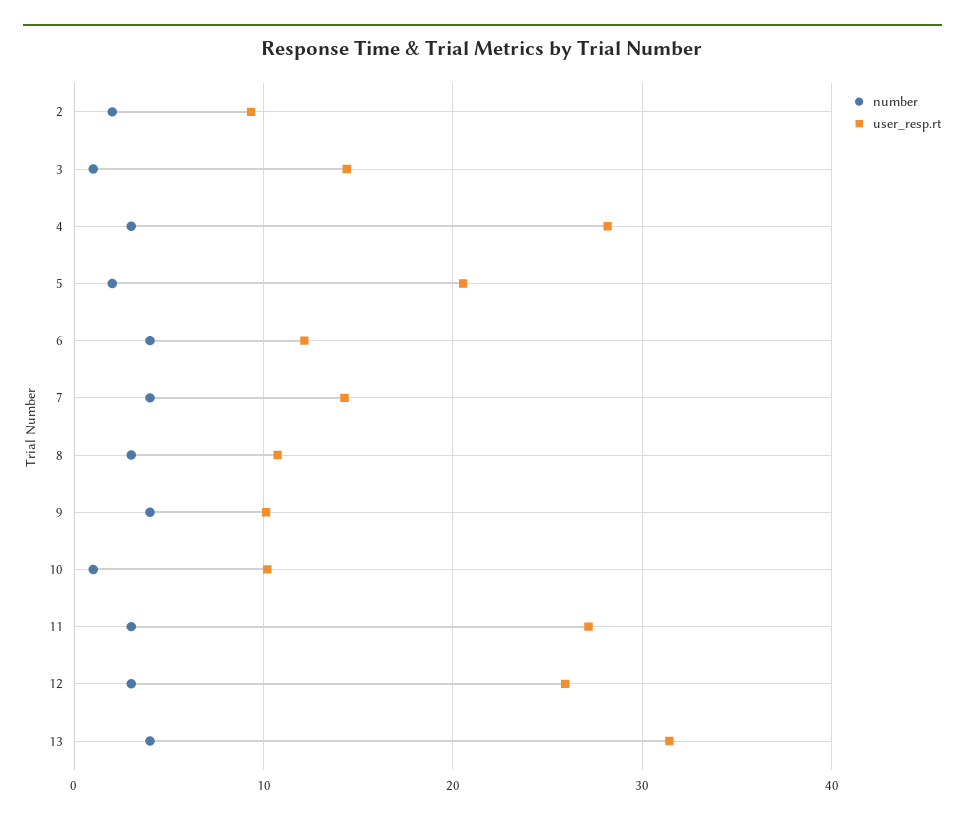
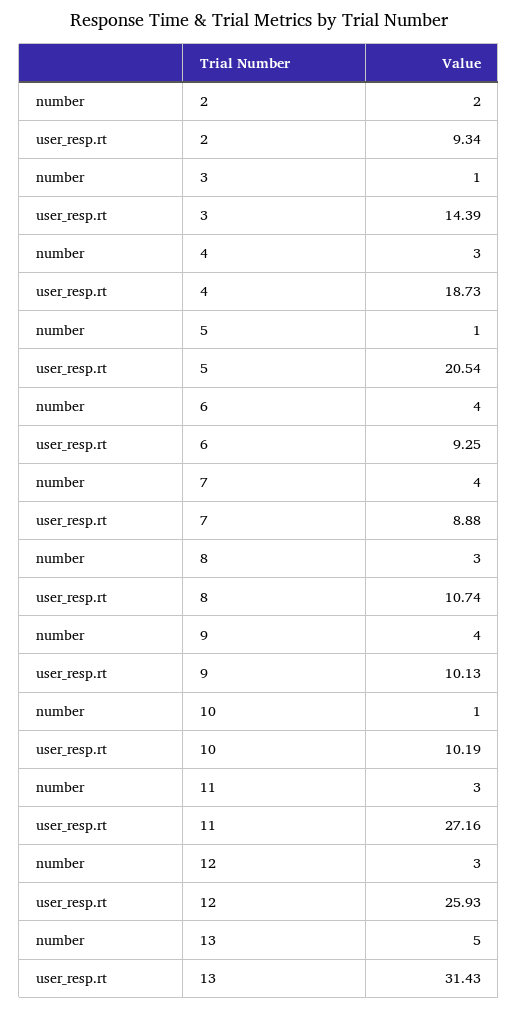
  {
    "number": {
      "2": 2,
      "3": 1,
      "4": 3,
-     "5": 2,
+     "5": 1,
      "6": 4,
      "7": 4,
      "8": 3,
      "9": 4,
      "10": 1,
      "11": 3,
      "12": 3,
-     "13": 4
+     "13": 5
    },
    "user_resp.rt": {
      "2": 9.34,
      "3": 14.39,
-     "4": 28,
+     "4": 18.73,
      "5": 20.54,
-     "6": 12,
+     "6": 9.25,
-     "7": 14,
+     "7": 8.88,
      "8": 10.74,
      "9": 10.13,
      "10": 10.19,
      "11": 27.16,
      "12": 25.93,
      "13": 31.43
    }
  }

